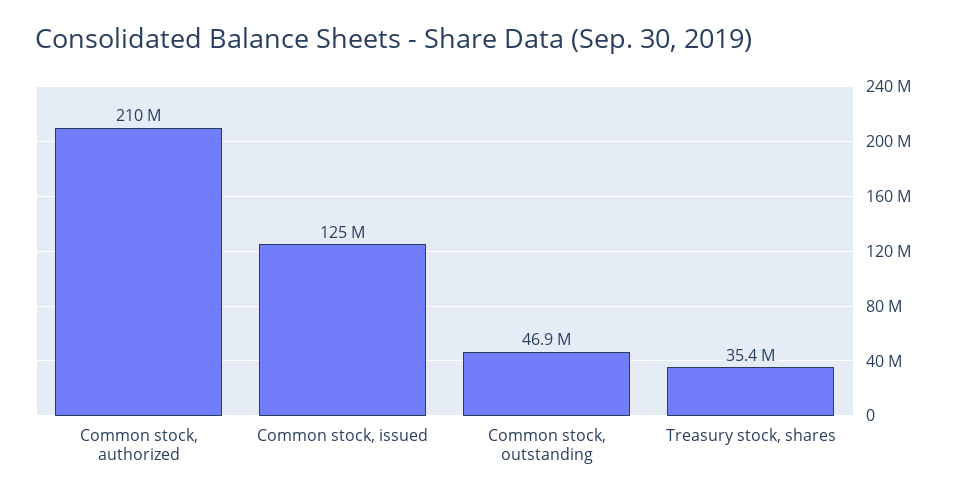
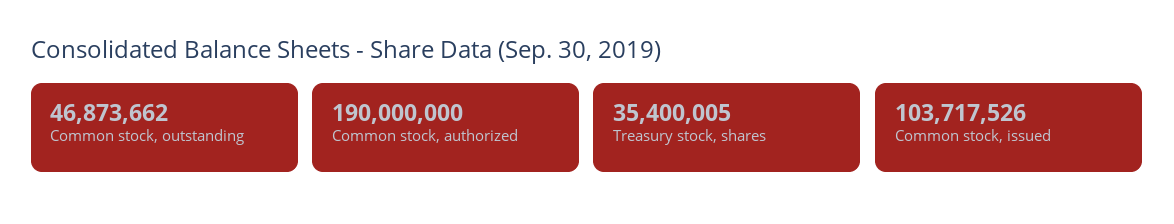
  {
-   "Common stock, authorized": 210000000,
+   "Common stock, authorized": 190000000,
-   "Common stock, issued": 125000000,
+   "Common stock, issued": 103717526,
    "Common stock, outstanding": 46873662,
    "Treasury stock, shares": 35400005
  }

